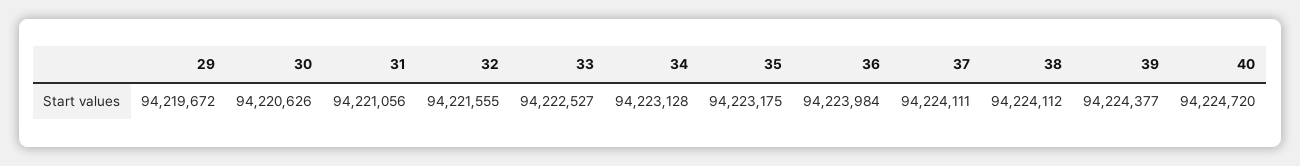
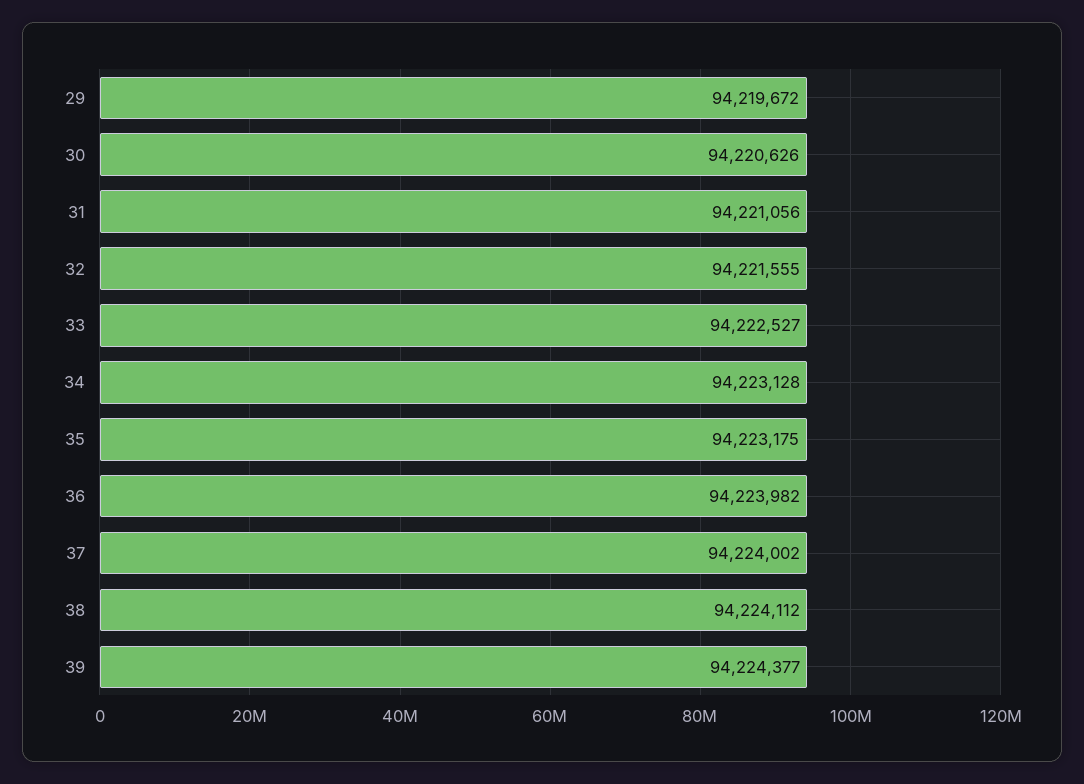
  {
    "29": 94219672,
    "30": 94220626,
    "31": 94221056,
    "32": 94221555,
    "33": 94222527,
    "34": 94223128,
    "35": 94223175,
-   "36": 94223984,
+   "36": 94223982,
-   "37": 94224111,
+   "37": 94224002,
    "38": 94224112,
-   "39": 94224377,
+   "39": 94224377
-   "40": 94224720
  }

